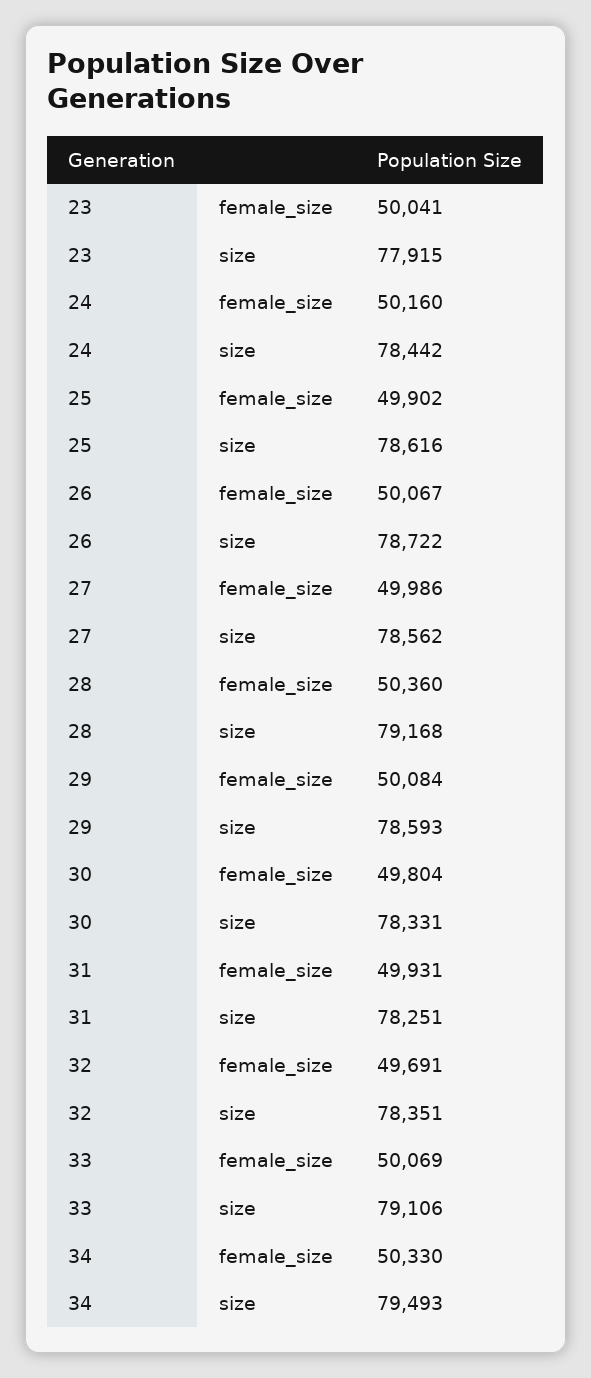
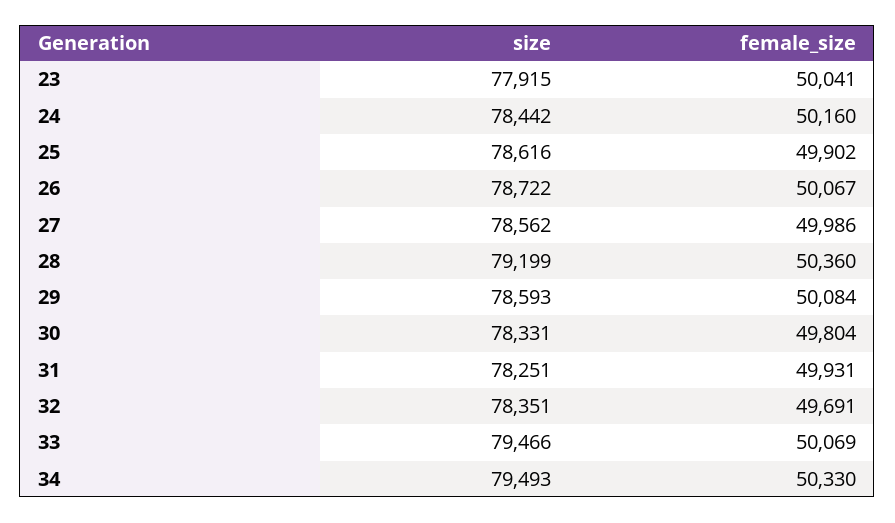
  {
    "23": {
      "female_size": 50041,
      "size": 77915
    },
    "24": {
      "female_size": 50160,
      "size": 78442
    },
    "25": {
      "female_size": 49902,
      "size": 78616
    },
    "26": {
      "female_size": 50067,
      "size": 78722
    },
    "27": {
      "female_size": 49986,
      "size": 78562
    },
    "28": {
      "female_size": 50360,
-     "size": 79168
+     "size": 79199
    },
    "29": {
      "female_size": 50084,
      "size": 78593
    },
    "30": {
      "female_size": 49804,
      "size": 78331
    },
    "31": {
      "female_size": 49931,
      "size": 78251
    },
    "32": {
      "female_size": 49691,
      "size": 78351
    },
    "33": {
      "female_size": 50069,
-     "size": 79106
+     "size": 79466
    },
    "34": {
      "female_size": 50330,
      "size": 79493
    }
  }

